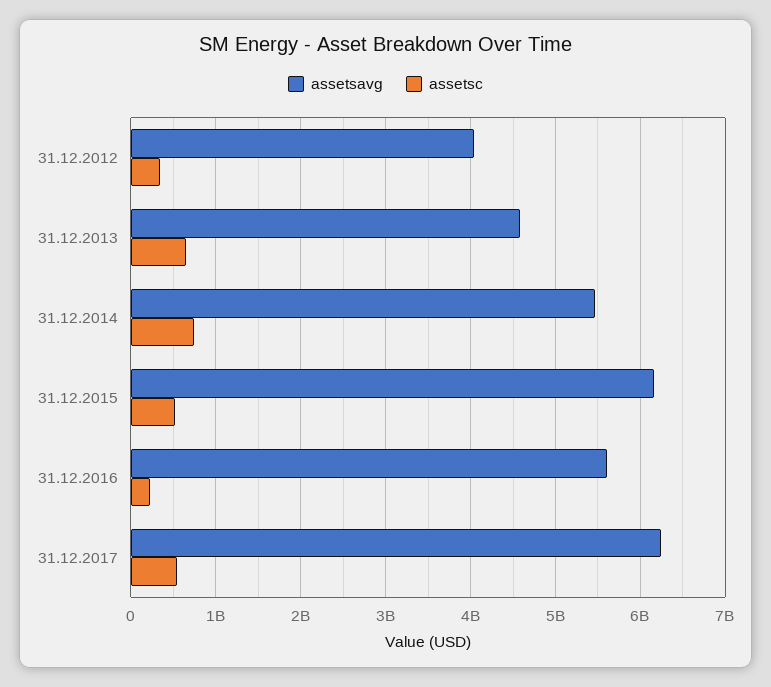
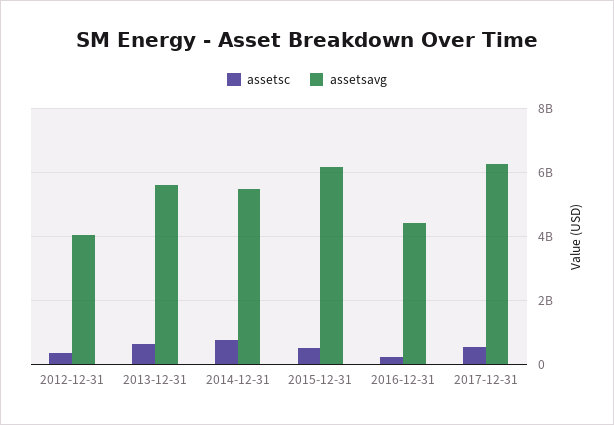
  {
    "assetsavg": {
      "31.12.2012": 4000000000,
-     "31.12.2013": 4600000000,
+     "31.12.2013": 5600000000,
      "31.12.2014": 5500000000,
      "31.12.2015": 6200000000,
-     "31.12.2016": 5600000000,
+     "31.12.2016": 4400000000,
      "31.12.2017": 6200000000
    },
    "assetsc": {
      "31.12.2012": 300000000,
      "31.12.2013": 600000000,
      "31.12.2014": 700000000,
      "31.12.2015": 500000000,
      "31.12.2016": 200000000,
      "31.12.2017": 500000000
    }
  }

